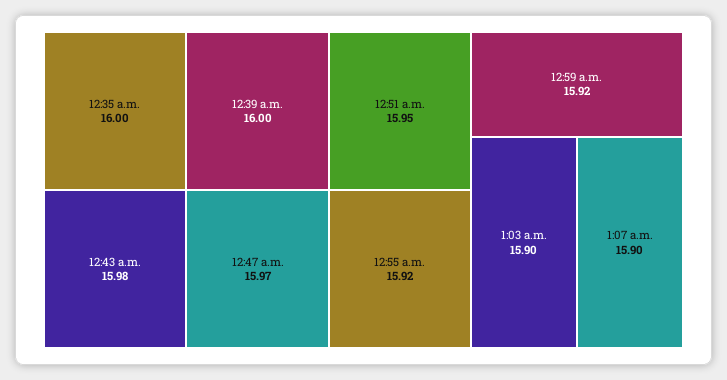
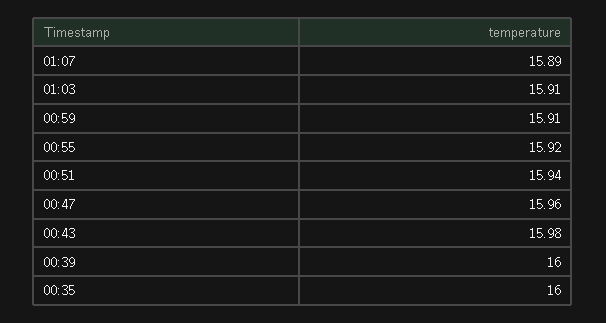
  {
    "12:35 a.m.": 16,
    "12:39 a.m.": 16,
    "12:43 a.m.": 15.98,
-   "12:47 a.m.": 15.97,
+   "12:47 a.m.": 15.96,
-   "12:51 a.m.": 15.95,
+   "12:51 a.m.": 15.94,
    "12:55 a.m.": 15.92,
-   "12:59 a.m.": 15.92,
+   "12:59 a.m.": 15.91,
-   "1:03 a.m.": 15.9,
+   "1:03 a.m.": 15.91,
-   "1:07 a.m.": 15.9
+   "1:07 a.m.": 15.89
  }

